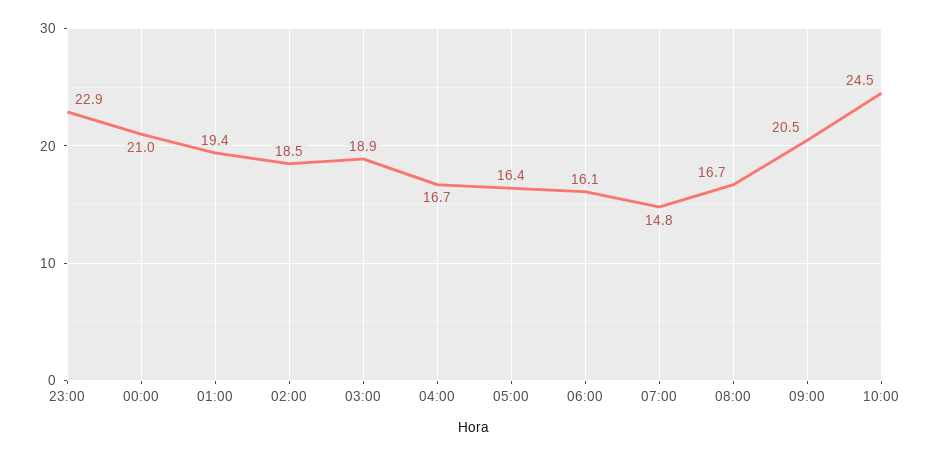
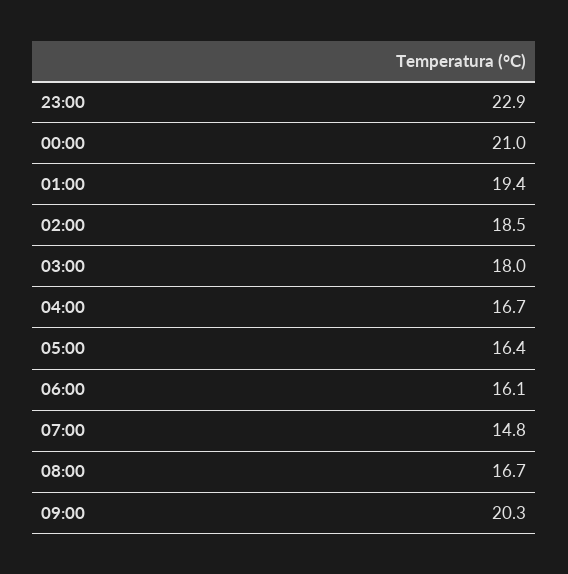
  {
    "23:00": 22.9,
    "00:00": 21,
    "01:00": 19.4,
    "02:00": 18.5,
-   "03:00": 18.9,
+   "03:00": 18,
    "04:00": 16.7,
    "05:00": 16.4,
    "06:00": 16.1,
    "07:00": 14.8,
    "08:00": 16.7,
-   "09:00": 20.5,
+   "09:00": 20.3
-   "10:00": 24.5
  }

